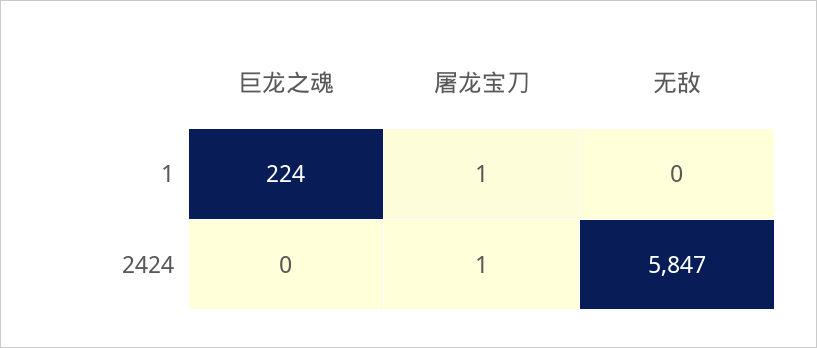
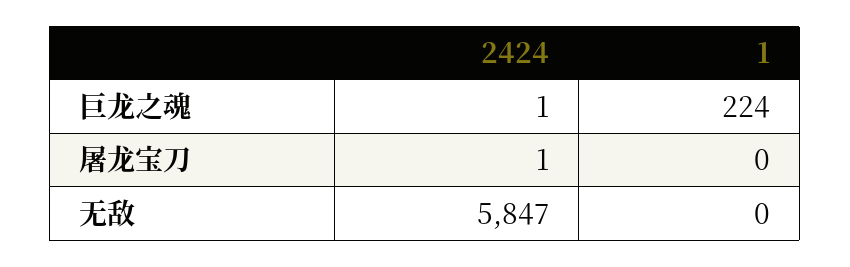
  {
    "巨龙之魂": {
      "1": 224,
-     "2424": 0
+     "2424": 1
    },
    "屠龙宝刀": {
-     "1": 1,
+     "1": 0,
      "2424": 1
    },
    "无敌": {
      "1": 0,
      "2424": 5847
    }
  }

